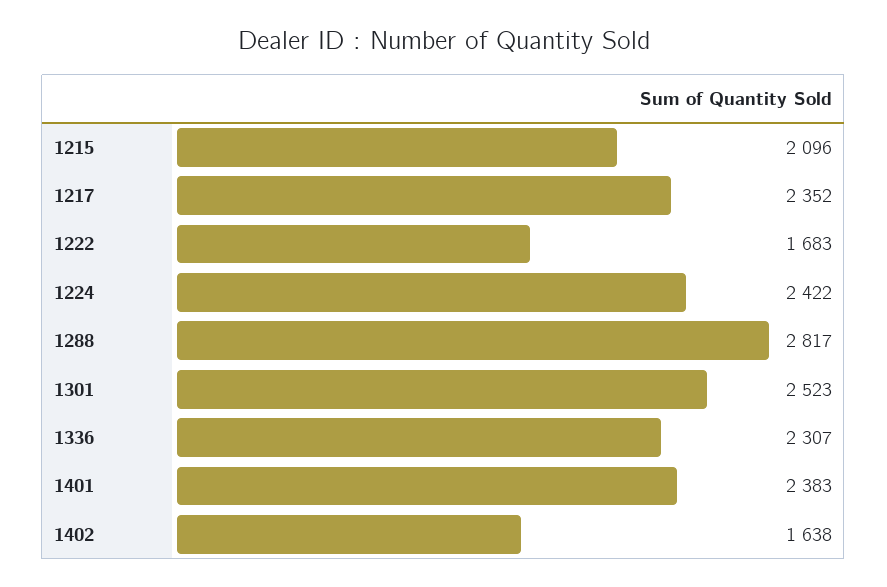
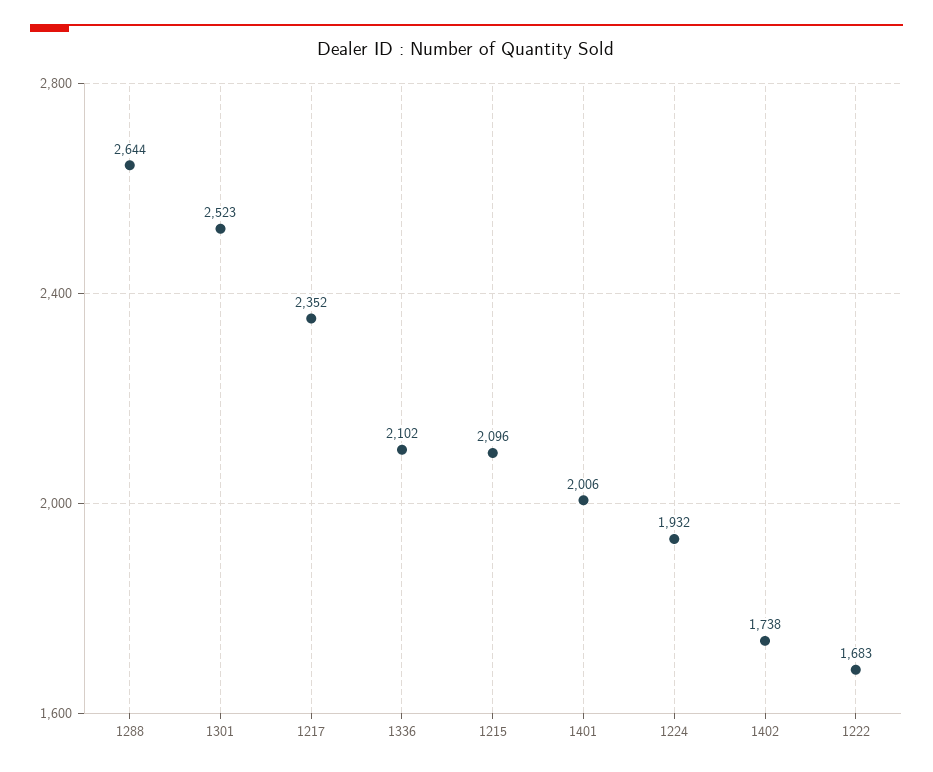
  {
    "1215": 2096,
    "1217": 2352,
    "1222": 1683,
-   "1224": 2422,
+   "1224": 1932,
-   "1288": 2817,
+   "1288": 2644,
    "1301": 2523,
-   "1336": 2307,
+   "1336": 2102,
-   "1401": 2383,
+   "1401": 2006,
-   "1402": 1638
+   "1402": 1738
  }

